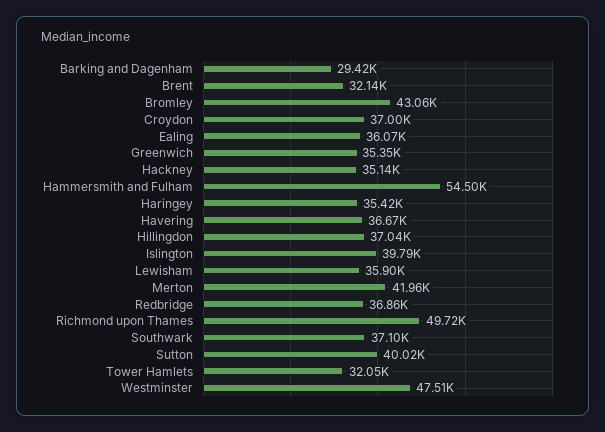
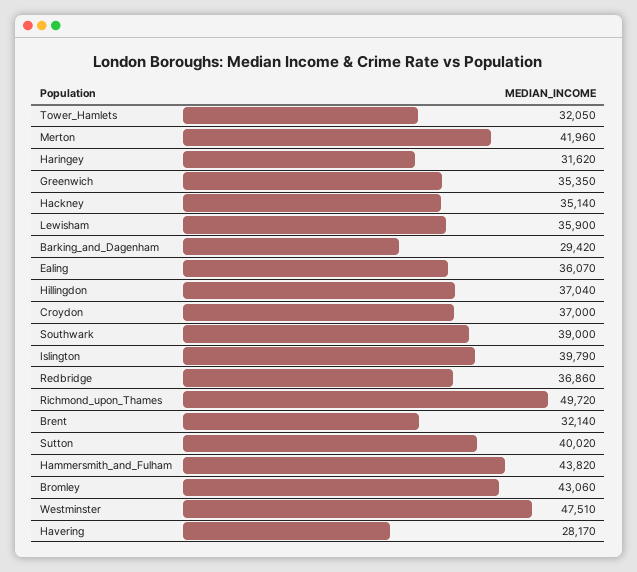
  {
    "Barking and Dagenham": 29420,
    "Brent": 32140,
    "Bromley": 43060,
    "Croydon": 37000,
    "Ealing": 36070,
    "Greenwich": 35350,
    "Hackney": 35140,
-   "Hammersmith and Fulham": 54500,
+   "Hammersmith and Fulham": 43820,
-   "Haringey": 35420,
+   "Haringey": 31620,
-   "Havering": 36670,
+   "Havering": 28170,
    "Hillingdon": 37040,
    "Islington": 39790,
    "Lewisham": 35900,
    "Merton": 41960,
    "Redbridge": 36860,
    "Richmond upon Thames": 49720,
-   "Southwark": 37100,
+   "Southwark": 39000,
    "Sutton": 40020,
    "Tower Hamlets": 32050,
    "Westminster": 47510
  }

